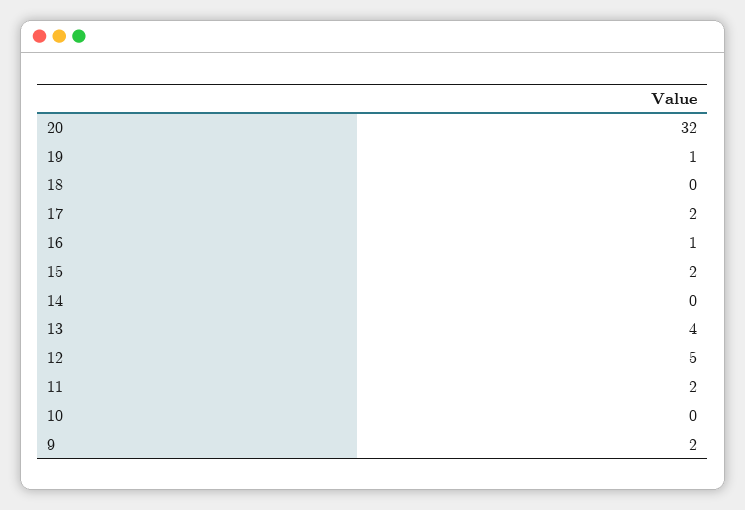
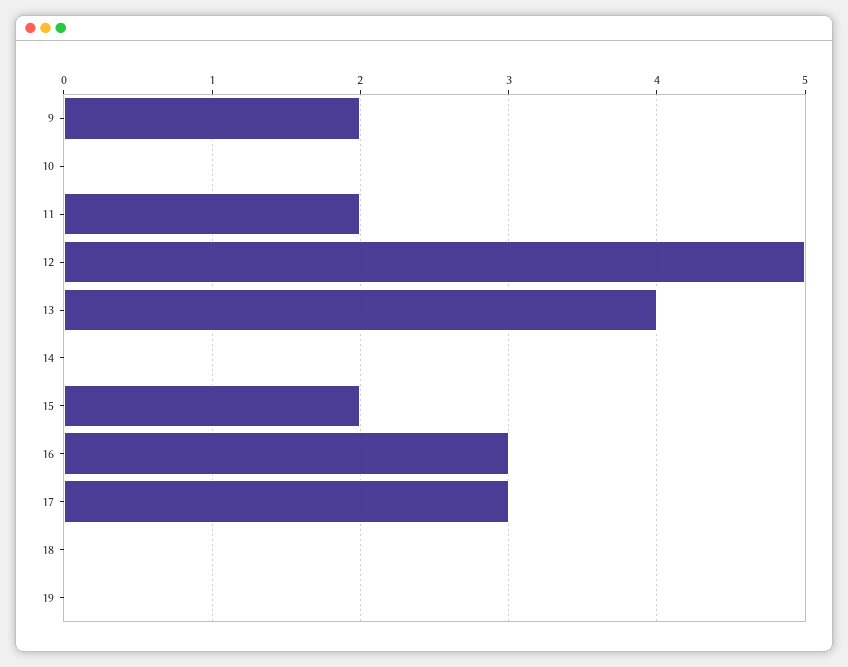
  {
-   "20": 32,
-   "19": 1,
+   "19": 0,
    "18": 0,
-   "17": 2,
+   "17": 3,
-   "16": 1,
+   "16": 3,
    "15": 2,
    "14": 0,
    "13": 4,
    "12": 5,
    "11": 2,
    "10": 0,
    "9": 2
  }

